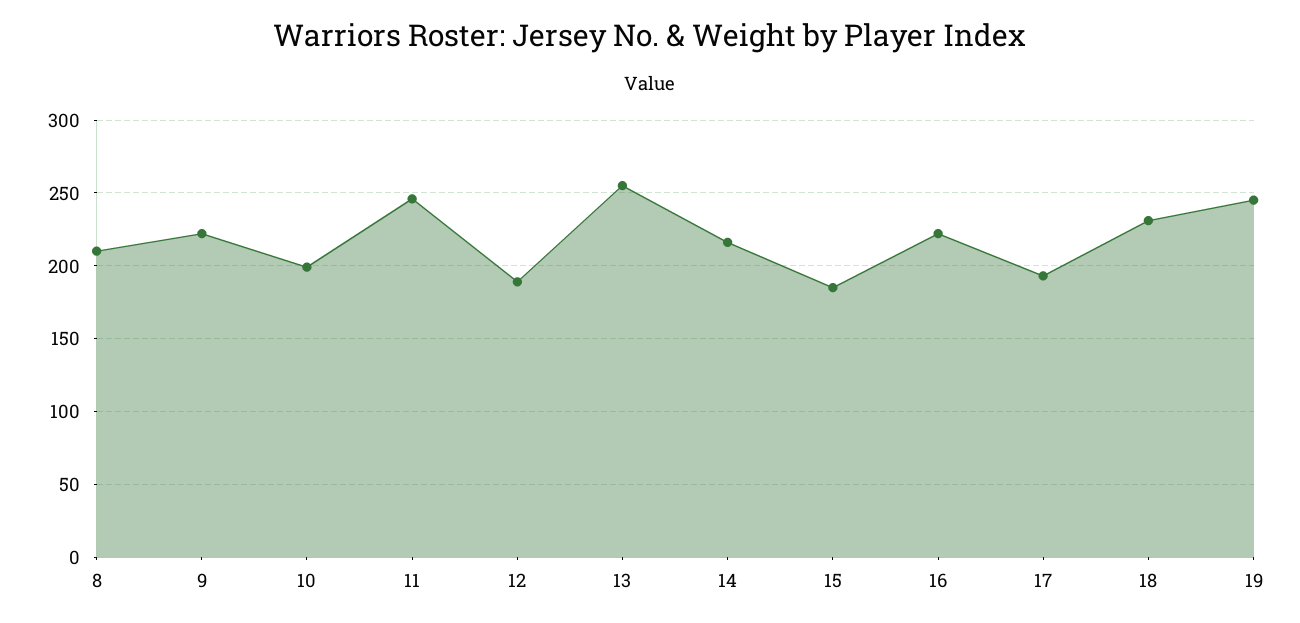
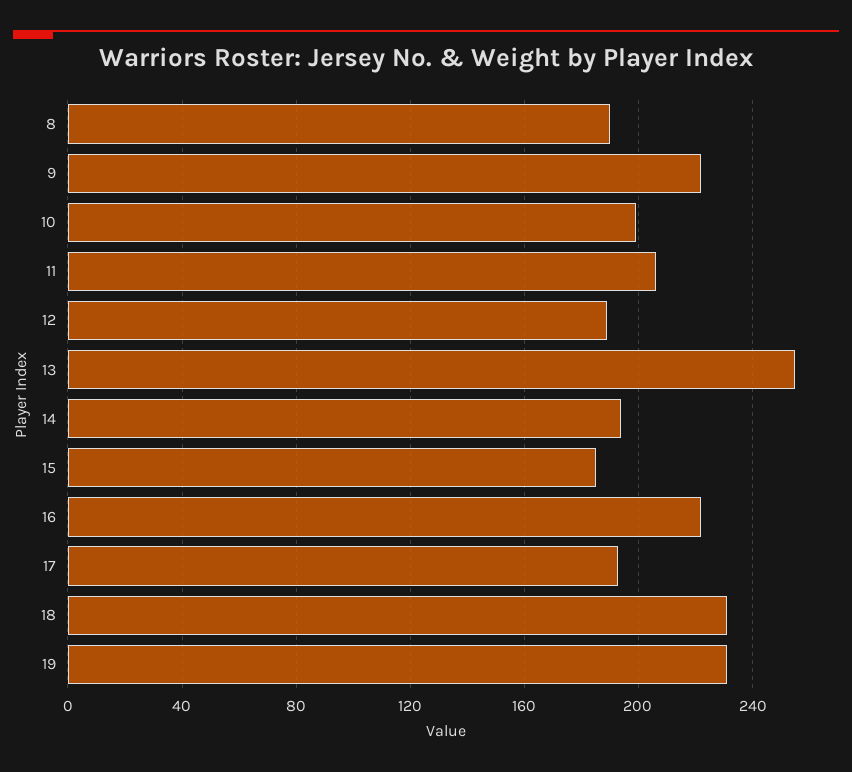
  {
-   "8": 210,
+   "8": 190,
    "9": 220,
    "10": 200,
-   "11": 245,
+   "11": 205,
    "12": 190,
    "13": 255,
-   "14": 215,
+   "14": 195,
    "15": 185,
    "16": 220,
    "17": 195,
    "18": 230,
-   "19": 245
+   "19": 230
  }

